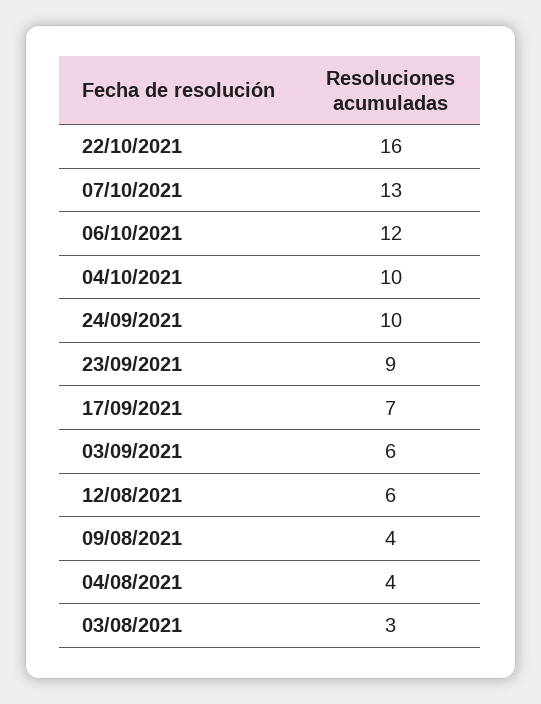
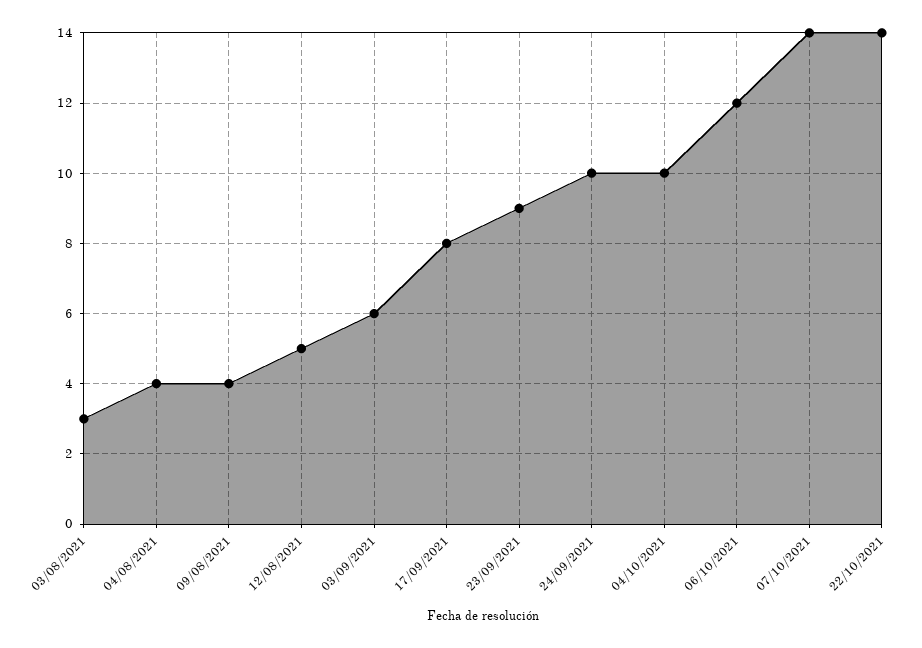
  {
-   "22/10/2021": 16,
+   "22/10/2021": 14,
-   "07/10/2021": 13,
+   "07/10/2021": 14,
    "06/10/2021": 12,
    "04/10/2021": 10,
    "24/09/2021": 10,
    "23/09/2021": 9,
-   "17/09/2021": 7,
+   "17/09/2021": 8,
    "03/09/2021": 6,
-   "12/08/2021": 6,
+   "12/08/2021": 5,
    "09/08/2021": 4,
    "04/08/2021": 4,
    "03/08/2021": 3
  }

